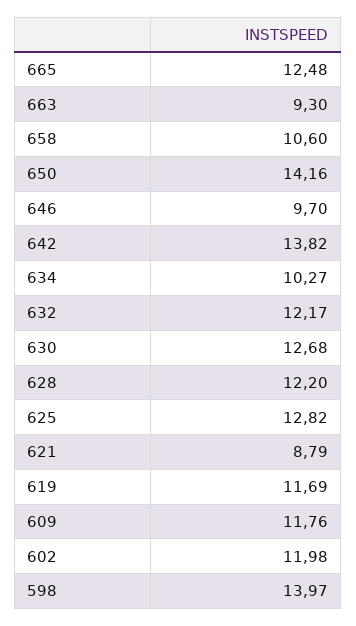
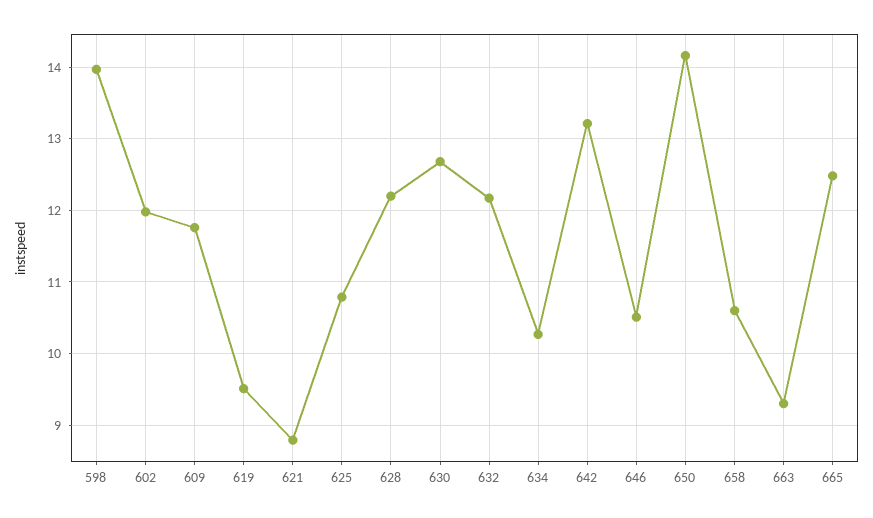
  {
    "665": 12.48,
    "663": 9.3,
    "658": 10.6,
    "650": 14.16,
-   "646": 9.7,
+   "646": 10.5,
-   "642": 13.82,
+   "642": 13.2,
    "634": 10.27,
    "632": 12.17,
    "630": 12.68,
    "628": 12.2,
-   "625": 12.82,
+   "625": 10.8,
    "621": 8.79,
-   "619": 11.69,
+   "619": 9.5,
    "609": 11.76,
    "602": 11.98,
    "598": 13.97
  }

